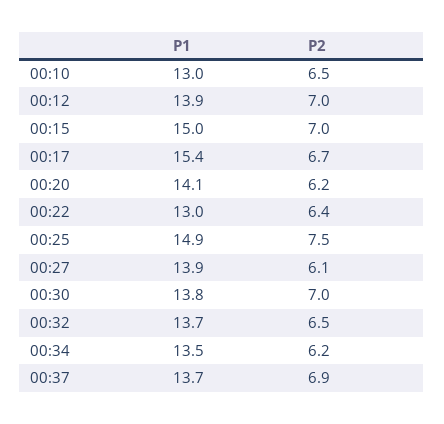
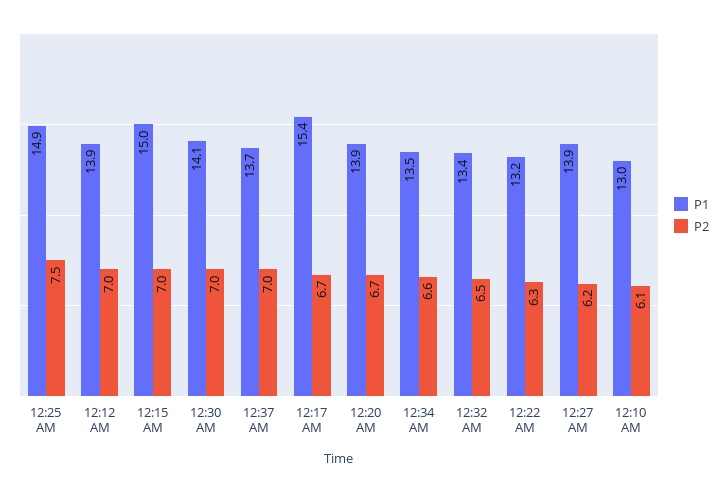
  {
    "P1": {
      "00:10": 13,
      "00:12": 13.9,
      "00:15": 15,
      "00:17": 15.4,
-     "00:20": 14.1,
+     "00:20": 13.9,
-     "00:22": 13,
+     "00:22": 13.2,
      "00:25": 14.9,
      "00:27": 13.9,
-     "00:30": 13.8,
+     "00:30": 14.1,
-     "00:32": 13.7,
+     "00:32": 13.4,
      "00:34": 13.5,
      "00:37": 13.7
    },
    "P2": {
-     "00:10": 6.5,
+     "00:10": 6.1,
      "00:12": 7,
      "00:15": 7,
      "00:17": 6.7,
-     "00:20": 6.2,
+     "00:20": 6.7,
-     "00:22": 6.4,
+     "00:22": 6.3,
      "00:25": 7.5,
-     "00:27": 6.1,
+     "00:27": 6.2,
      "00:30": 7,
      "00:32": 6.5,
-     "00:34": 6.2,
+     "00:34": 6.6,
-     "00:37": 6.9
+     "00:37": 7
    }
  }

